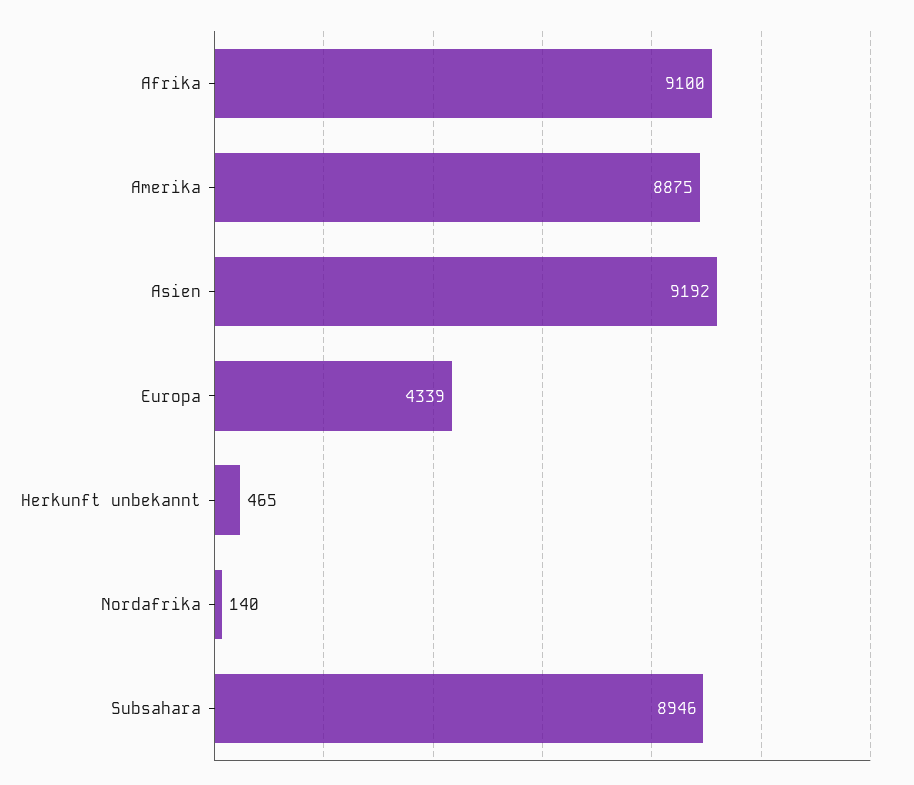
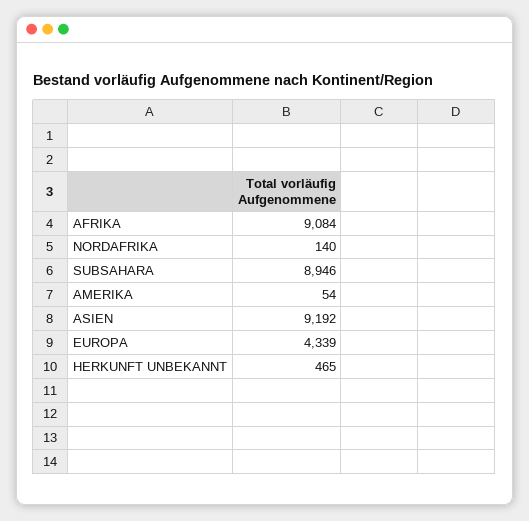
  {
-   "Afrika": 9100,
+   "Afrika": 9084,
-   "Amerika": 8875,
+   "Amerika": 54,
    "Asien": 9192,
    "Europa": 4339,
    "Herkunft unbekannt": 465,
    "Nordafrika": 140,
    "Subsahara": 8946
  }

